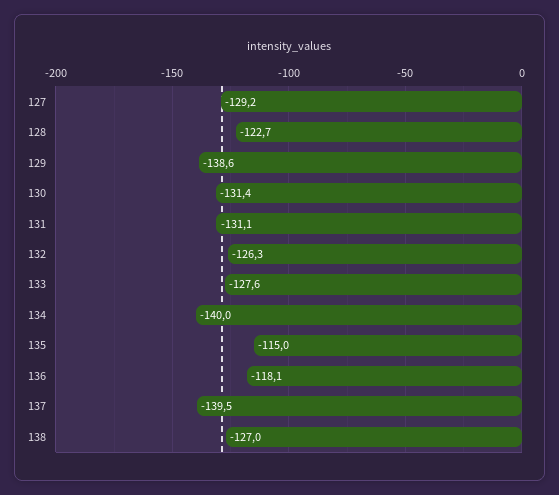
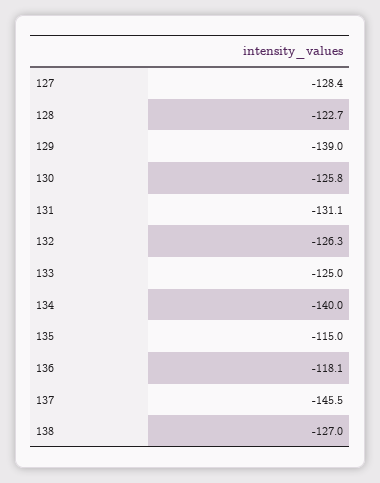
  {
-   "127": -129.2,
+   "127": -128.4,
    "128": -122.7,
-   "129": -138.6,
+   "129": -139,
-   "130": -131.4,
+   "130": -125.8,
    "131": -131.1,
    "132": -126.3,
-   "133": -127.6,
+   "133": -125,
    "134": -140,
    "135": -115,
    "136": -118.1,
-   "137": -139.5,
+   "137": -145.5,
    "138": -127
  }

